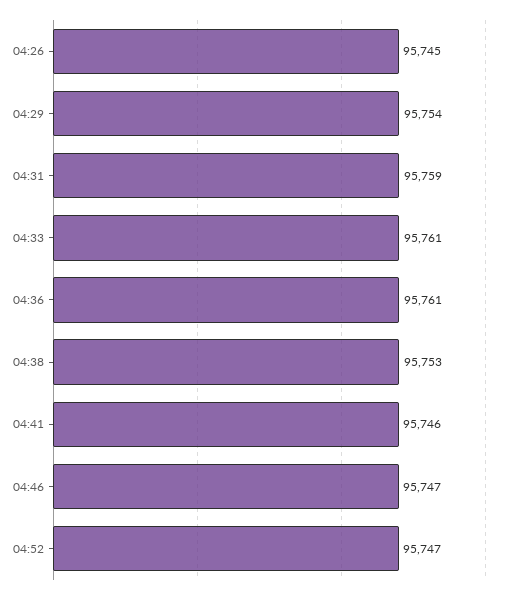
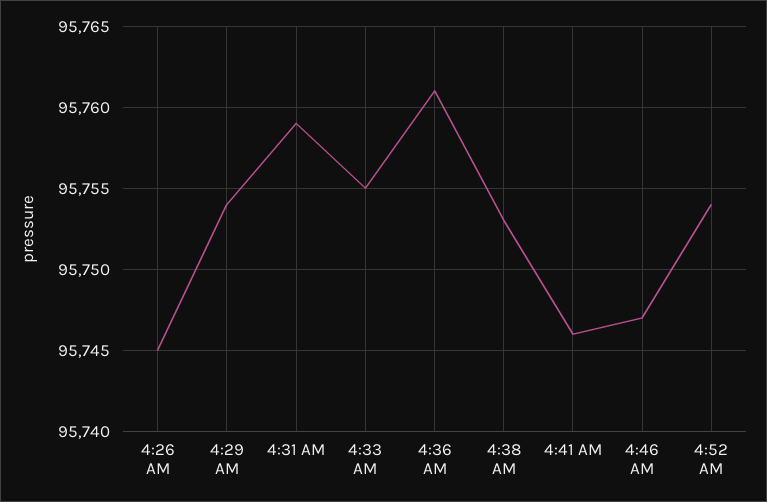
  {
    "04:26": 95745,
    "04:29": 95754,
    "04:31": 95759,
-   "04:33": 95761,
+   "04:33": 95755,
    "04:36": 95761,
    "04:38": 95753,
    "04:41": 95746,
    "04:46": 95747,
-   "04:52": 95747
+   "04:52": 95754
  }

